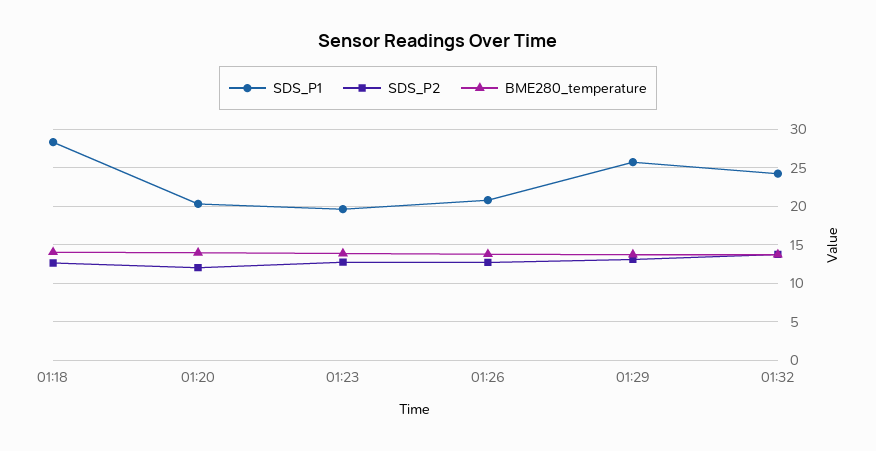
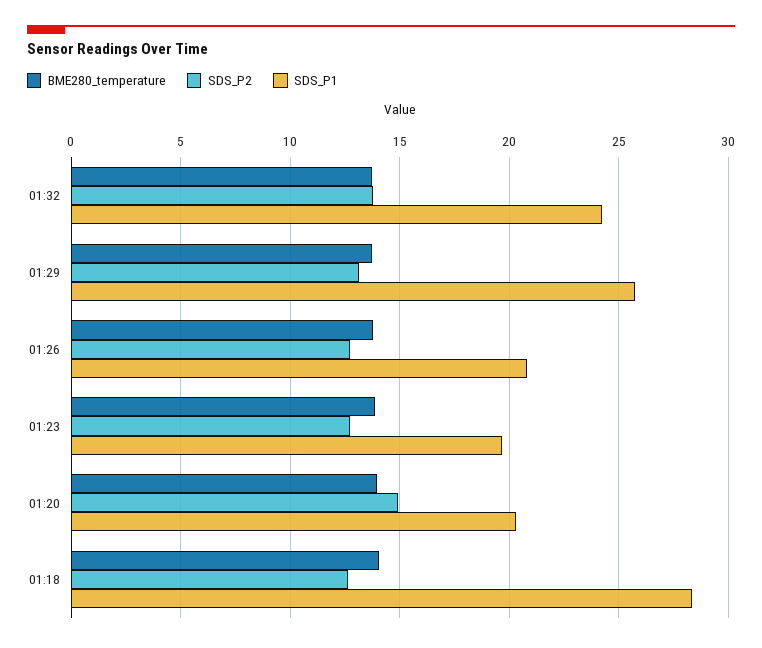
  {
    "SDS_P1": {
      "01:18": 28.5,
      "01:20": 20.5,
      "01:23": 19.5,
      "01:26": 21,
      "01:29": 25.5,
      "01:32": 24
    },
    "SDS_P2": {
      "01:18": 12.5,
-     "01:20": 12,
+     "01:20": 15,
      "01:23": 13,
      "01:26": 12.5,
      "01:29": 13,
      "01:32": 14
    },
    "BME280_temperature": {
      "01:18": 14,
      "01:20": 14,
      "01:23": 14,
      "01:26": 14,
      "01:29": 13.5,
      "01:32": 13.5
    }
  }

